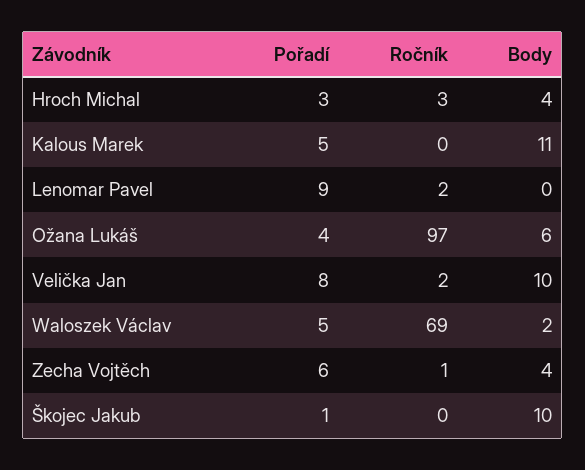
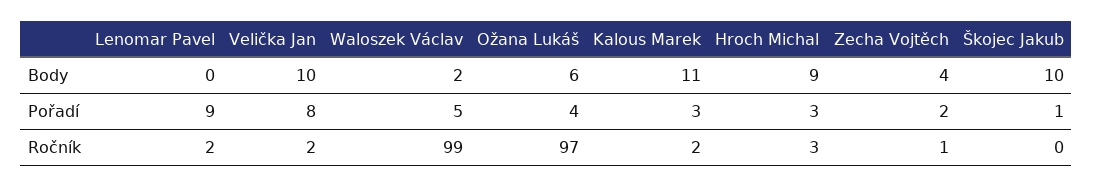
  {
    "Pořadí": {
      "Hroch Michal": 3,
-     "Kalous Marek": 5,
+     "Kalous Marek": 3,
      "Lenomar Pavel": 9,
      "Ožana Lukáš": 4,
      "Velička Jan": 8,
      "Waloszek Václav": 5,
-     "Zecha Vojtěch": 6,
+     "Zecha Vojtěch": 2,
      "Škojec Jakub": 1
    },
    "Ročník": {
      "Hroch Michal": 3,
-     "Kalous Marek": 0,
+     "Kalous Marek": 2,
      "Lenomar Pavel": 2,
      "Ožana Lukáš": 97,
      "Velička Jan": 2,
-     "Waloszek Václav": 69,
+     "Waloszek Václav": 99,
      "Zecha Vojtěch": 1,
      "Škojec Jakub": 0
    },
    "Body": {
-     "Hroch Michal": 4,
+     "Hroch Michal": 9,
      "Kalous Marek": 11,
      "Lenomar Pavel": 0,
      "Ožana Lukáš": 6,
      "Velička Jan": 10,
      "Waloszek Václav": 2,
      "Zecha Vojtěch": 4,
      "Škojec Jakub": 10
    }
  }

